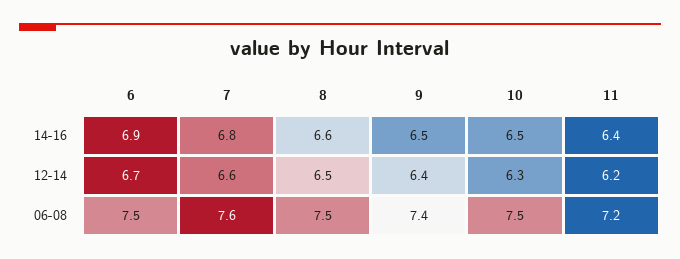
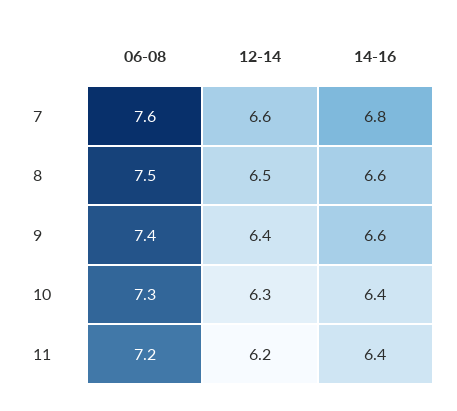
  {
-   "6": {
-     "14-16": 6.9,
-     "12-14": 6.7,
-     "06-08": 7.5
-   },
    "7": {
      "14-16": 6.8,
      "12-14": 6.6,
      "06-08": 7.6
    },
    "8": {
      "14-16": 6.6,
      "12-14": 6.5,
      "06-08": 7.5
    },
    "9": {
-     "14-16": 6.5,
+     "14-16": 6.6,
      "12-14": 6.4,
      "06-08": 7.4
    },
    "10": {
-     "14-16": 6.5,
+     "14-16": 6.4,
      "12-14": 6.3,
-     "06-08": 7.5
+     "06-08": 7.3
    },
    "11": {
      "14-16": 6.4,
      "12-14": 6.2,
      "06-08": 7.2
    }
  }

